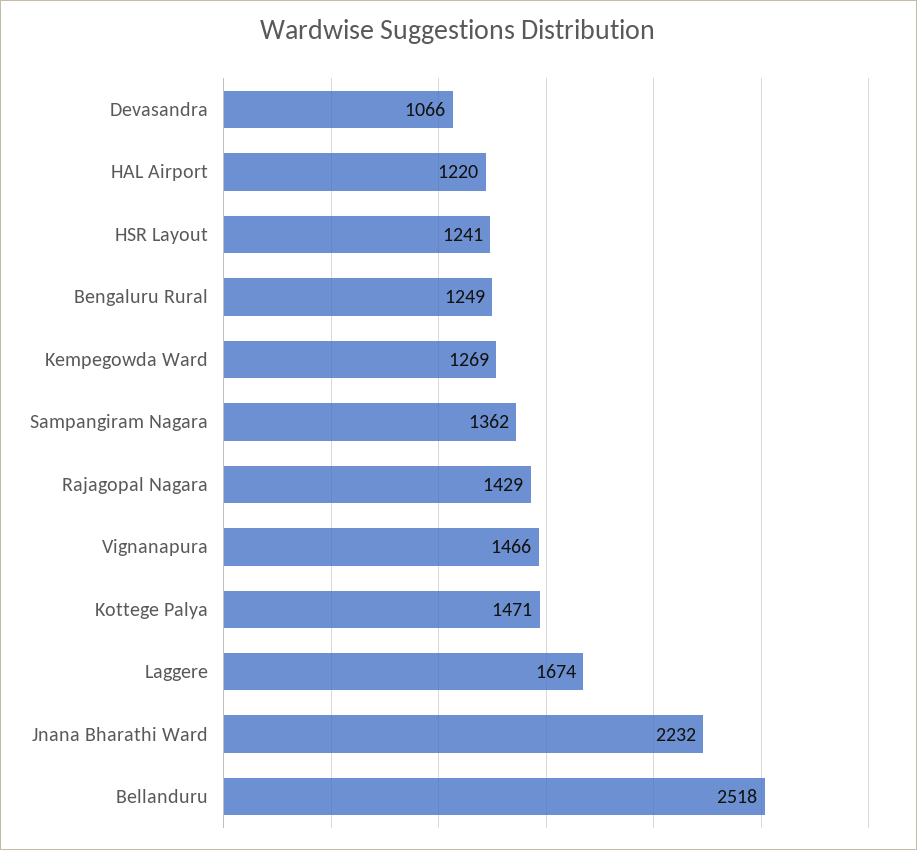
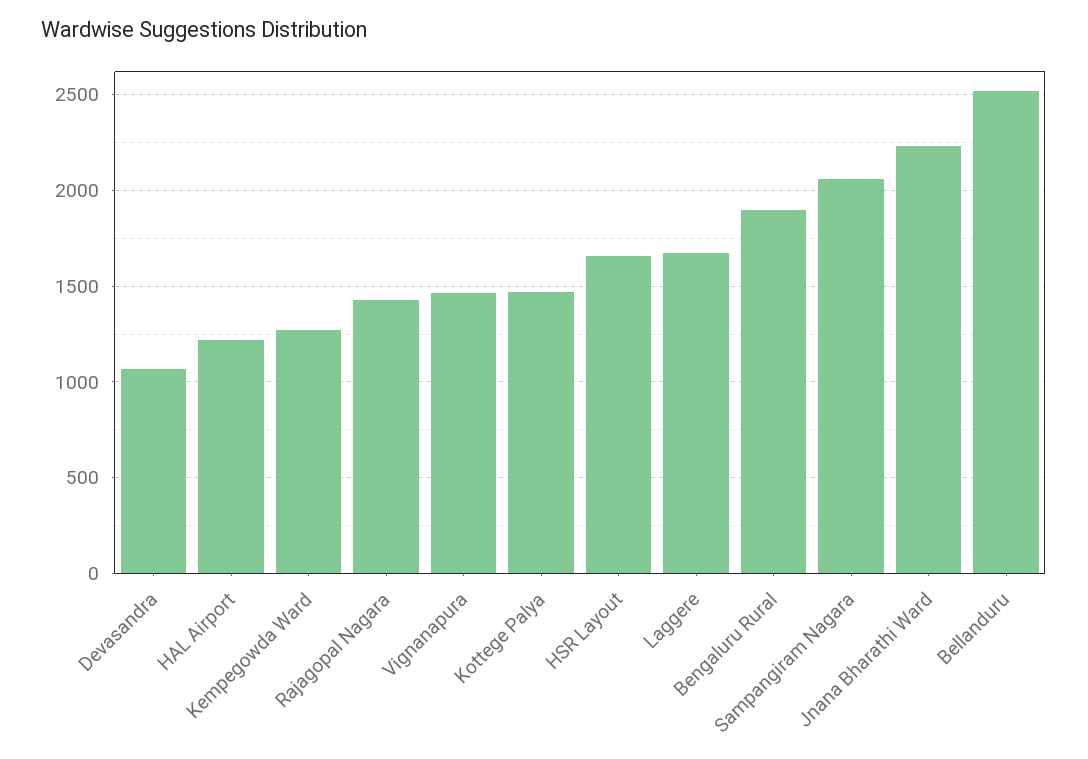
  {
    "Devasandra": 1066,
    "HAL Airport": 1220,
-   "HSR Layout": 1241,
+   "HSR Layout": 1650,
-   "Bengaluru Rural": 1249,
+   "Bengaluru Rural": 1900,
    "Kempegowda Ward": 1269,
-   "Sampangiram Nagara": 1362,
+   "Sampangiram Nagara": 2050,
    "Rajagopal Nagara": 1429,
    "Vignanapura": 1466,
    "Kottege Palya": 1471,
    "Laggere": 1674,
    "Jnana Bharathi Ward": 2232,
    "Bellanduru": 2518
  }

